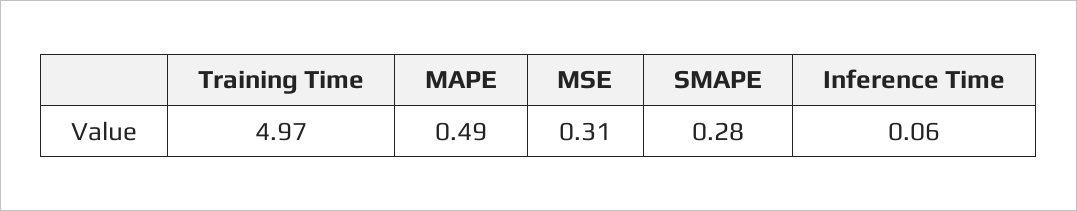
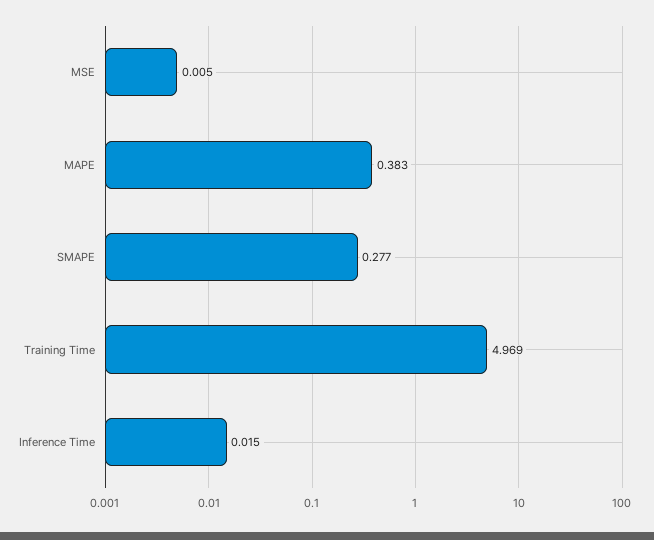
  {
    "Training Time": 4.969,
-   "MAPE": 0.49,
+   "MAPE": 0.383,
-   "MSE": 0.31,
+   "MSE": 0.005,
    "SMAPE": 0.277,
-   "Inference Time": 0.06
+   "Inference Time": 0.015
  }

